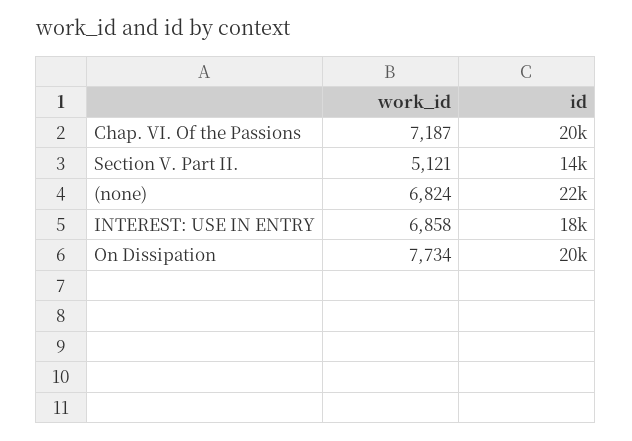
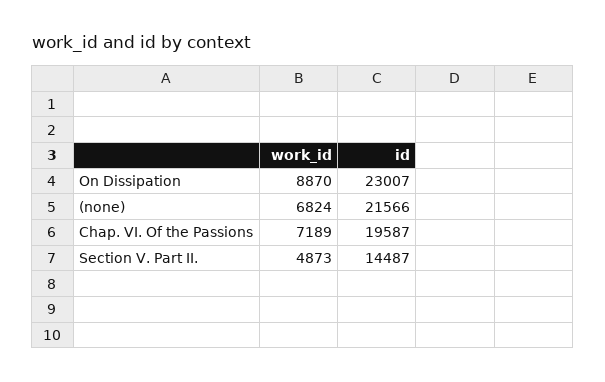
  {
    "work_id": {
-     "Chap. VI. Of the Passions": 7187,
+     "Chap. VI. Of the Passions": 7189,
-     "Section V. Part II.": 5121,
+     "Section V. Part II.": 4873,
      "(none)": 6824,
-     "INTEREST: USE IN ENTRY": 6858,
-     "On Dissipation": 7734
+     "On Dissipation": 8870
    },
    "id": {
      "Chap. VI. Of the Passions": 19587,
      "Section V. Part II.": 14487,
      "(none)": 21566,
-     "INTEREST: USE IN ENTRY": 18000,
-     "On Dissipation": 20000
+     "On Dissipation": 23007
    }
  }

